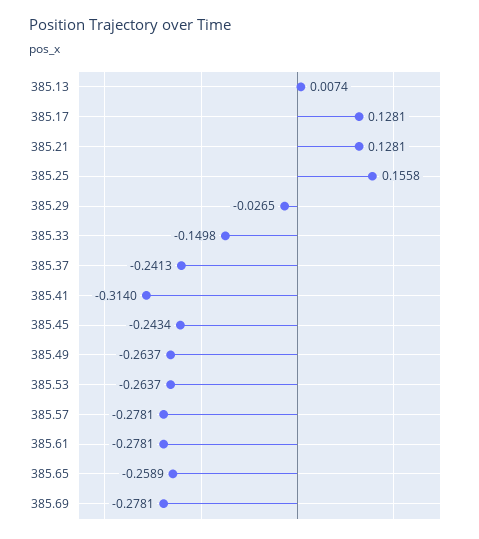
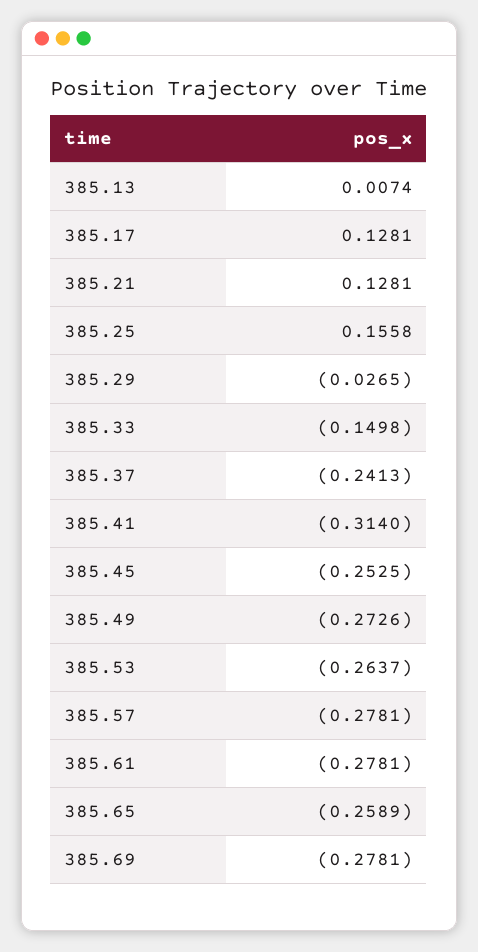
  {
    "385.13": 0.0074,
    "385.17": 0.1281,
    "385.21": 0.1281,
    "385.25": 0.1558,
    "385.29": -0.0265,
    "385.33": -0.1498,
    "385.37": -0.2413,
    "385.41": -0.314,
-   "385.45": -0.2434,
+   "385.45": -0.2525,
-   "385.49": -0.2637,
+   "385.49": -0.2726,
    "385.53": -0.2637,
    "385.57": -0.2781,
    "385.61": -0.2781,
    "385.65": -0.2589,
    "385.69": -0.2781
  }

